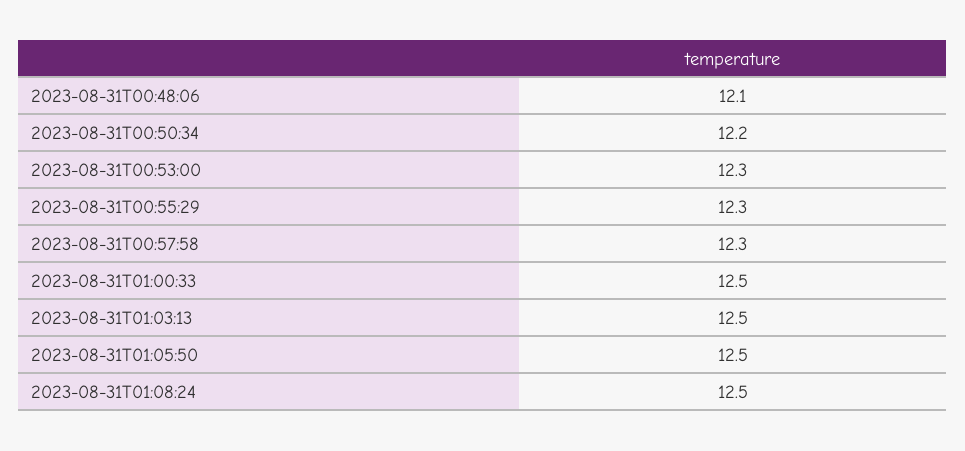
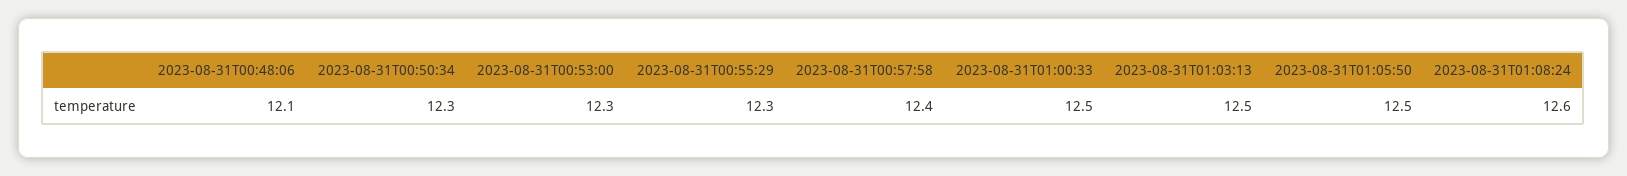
  {
    "2023-08-31T00:48:06": 12.1,
-   "2023-08-31T00:50:34": 12.2,
+   "2023-08-31T00:50:34": 12.3,
    "2023-08-31T00:53:00": 12.3,
    "2023-08-31T00:55:29": 12.3,
-   "2023-08-31T00:57:58": 12.3,
+   "2023-08-31T00:57:58": 12.4,
    "2023-08-31T01:00:33": 12.5,
    "2023-08-31T01:03:13": 12.5,
    "2023-08-31T01:05:50": 12.5,
-   "2023-08-31T01:08:24": 12.5
+   "2023-08-31T01:08:24": 12.6
  }

